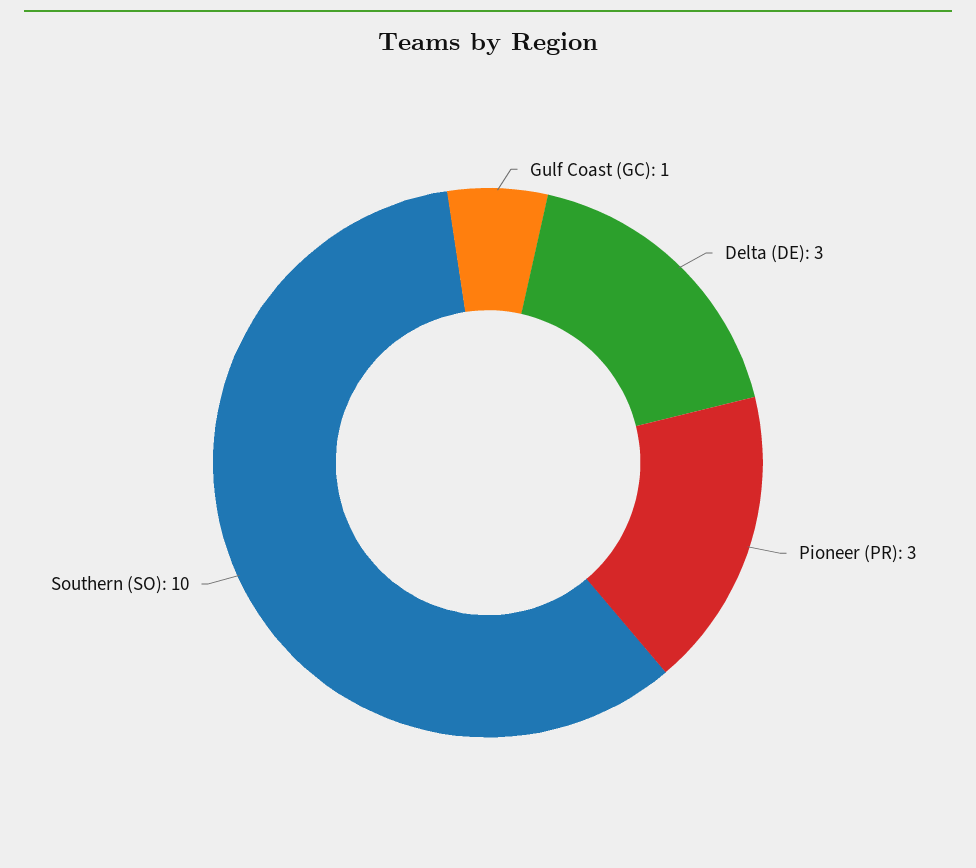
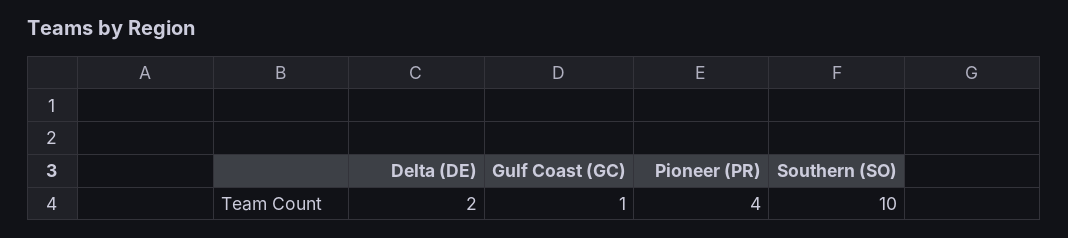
  {
    "Gulf Coast (GC)": 1,
-   "Delta (DE)": 3,
+   "Delta (DE)": 2,
-   "Pioneer (PR)": 3,
+   "Pioneer (PR)": 4,
    "Southern (SO)": 10
  }

